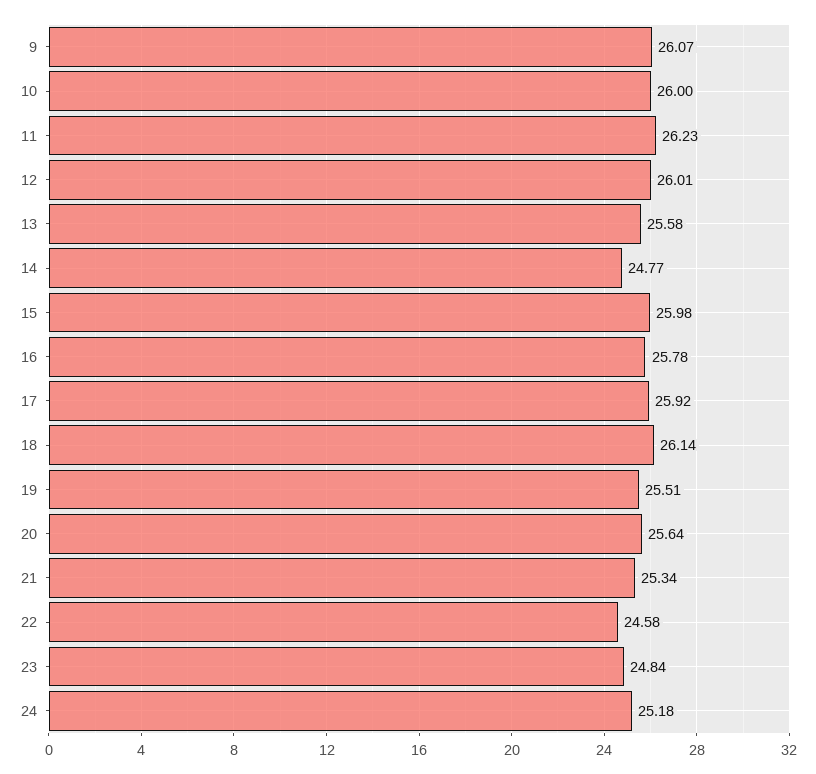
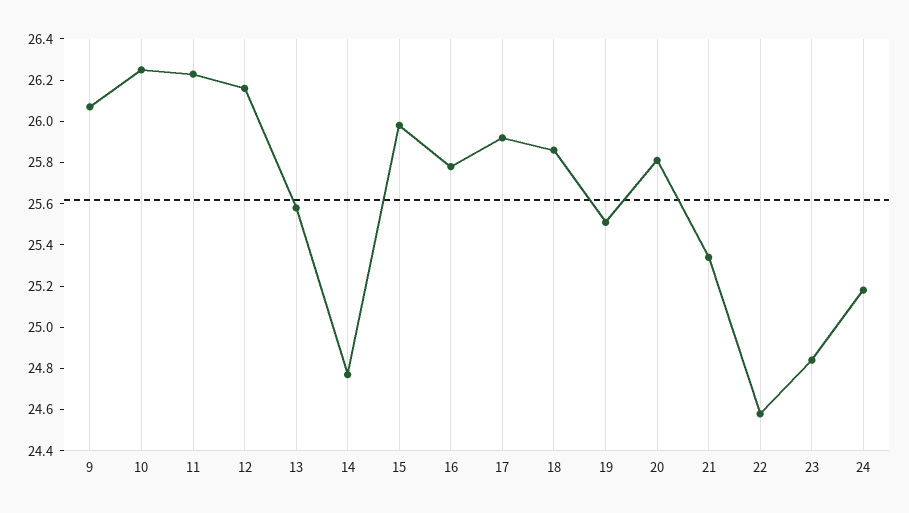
  {
    "9": 26.07,
-   "10": 26,
+   "10": 26.25,
    "11": 26.23,
-   "12": 26.01,
+   "12": 26.15,
    "13": 25.58,
    "14": 24.77,
    "15": 25.98,
    "16": 25.78,
    "17": 25.92,
-   "18": 26.14,
+   "18": 25.85,
    "19": 25.51,
-   "20": 25.64,
+   "20": 25.8,
    "21": 25.34,
    "22": 24.58,
    "23": 24.84,
    "24": 25.18
  }

